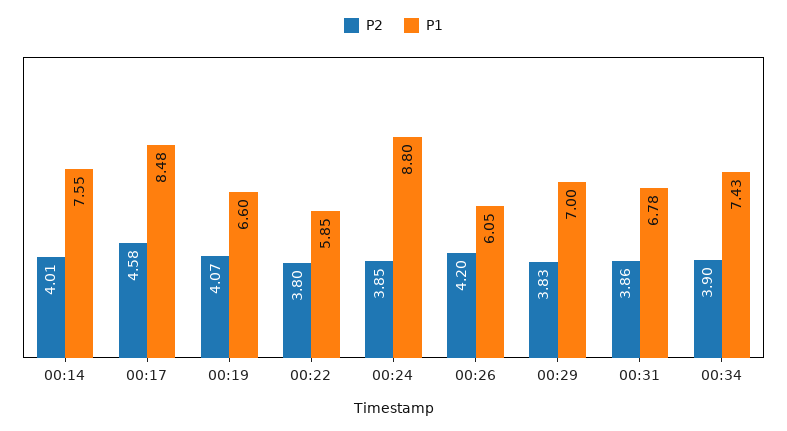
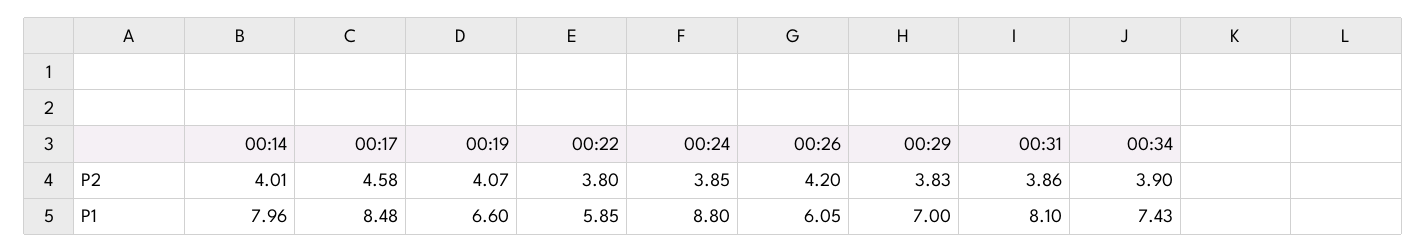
  {
    "P2": {
      "00:14": 4.01,
      "00:17": 4.58,
      "00:19": 4.07,
      "00:22": 3.8,
      "00:24": 3.85,
      "00:26": 4.2,
      "00:29": 3.83,
      "00:31": 3.86,
      "00:34": 3.9
    },
    "P1": {
-     "00:14": 7.55,
+     "00:14": 7.96,
      "00:17": 8.48,
      "00:19": 6.6,
      "00:22": 5.85,
      "00:24": 8.8,
      "00:26": 6.05,
      "00:29": 7,
-     "00:31": 6.78,
+     "00:31": 8.1,
      "00:34": 7.43
    }
  }

